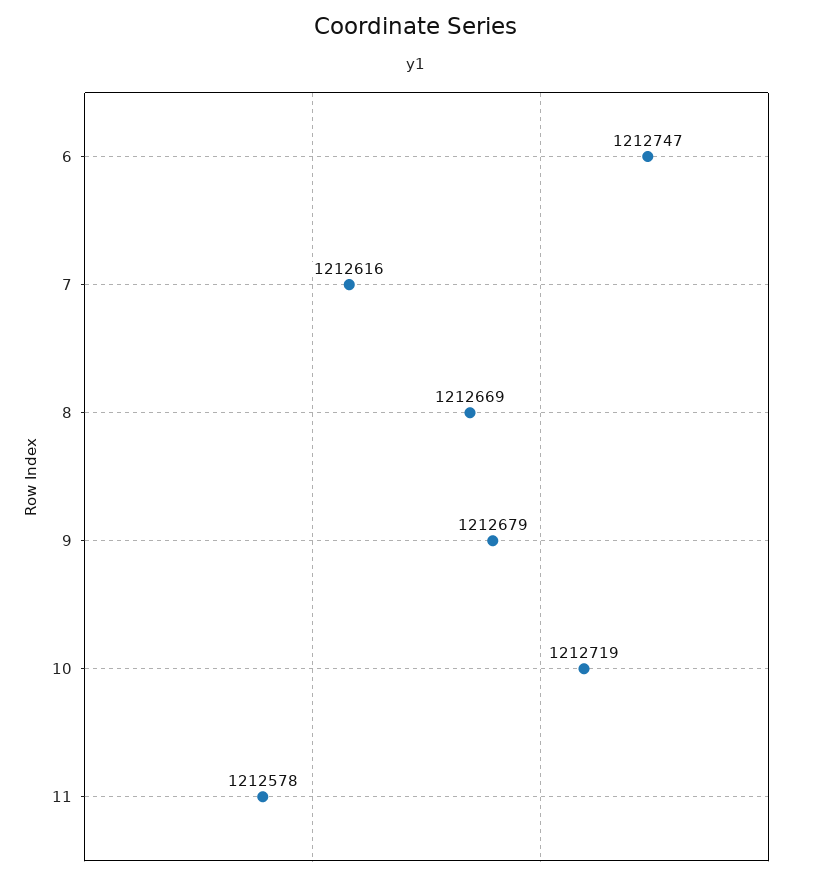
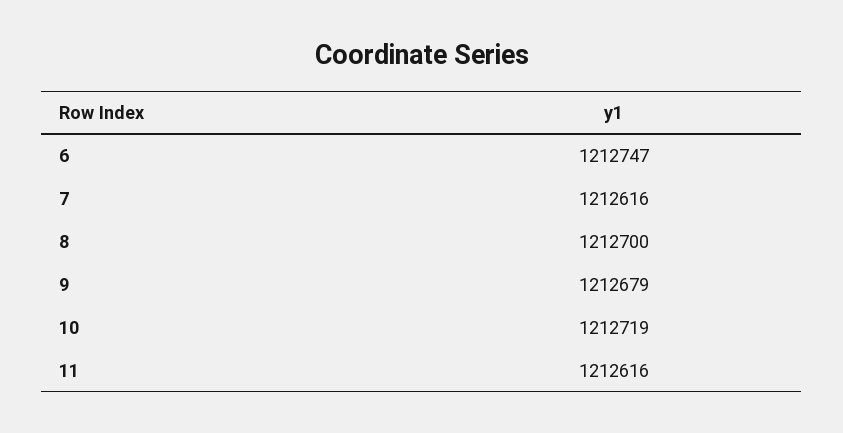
  {
    "6": 1212747,
    "7": 1212616,
-   "8": 1212669,
+   "8": 1212700,
    "9": 1212679,
    "10": 1212719,
-   "11": 1212578
+   "11": 1212616
  }

